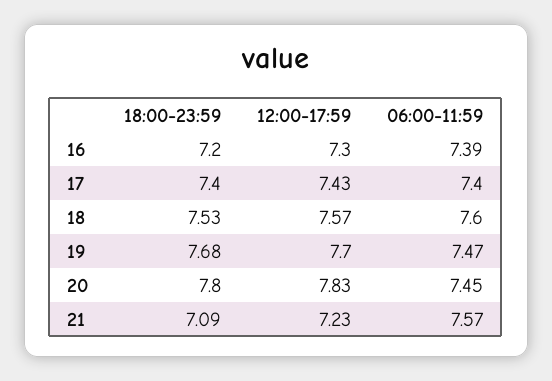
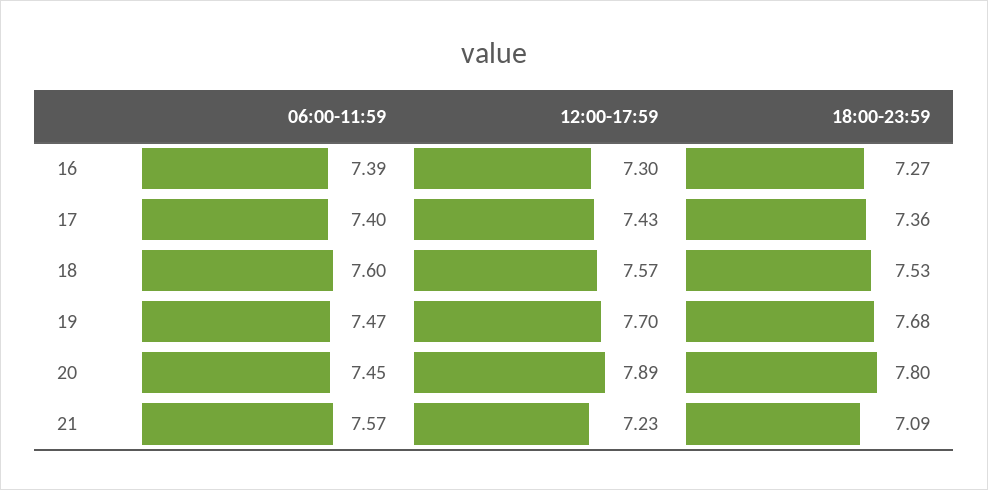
  {
    "18:00-23:59": {
-     "16": 7.2,
+     "16": 7.27,
-     "17": 7.4,
+     "17": 7.36,
      "18": 7.53,
      "19": 7.68,
      "20": 7.8,
      "21": 7.09
    },
    "12:00-17:59": {
      "16": 7.3,
      "17": 7.43,
      "18": 7.57,
      "19": 7.7,
-     "20": 7.83,
+     "20": 7.89,
      "21": 7.23
    },
    "06:00-11:59": {
      "16": 7.39,
      "17": 7.4,
      "18": 7.6,
      "19": 7.47,
      "20": 7.45,
      "21": 7.57
    }
  }

